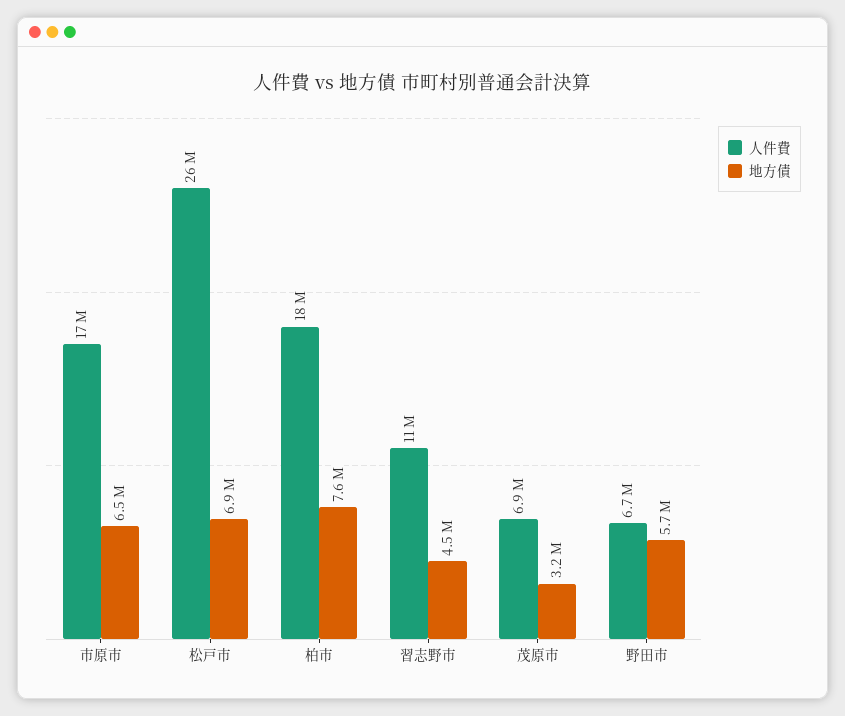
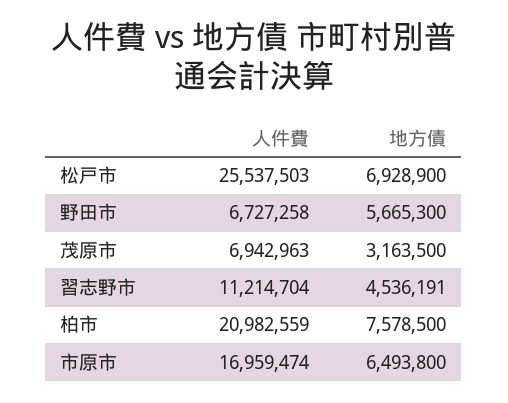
  {
    "人件費": {
      "市原市": 16959474,
      "松戸市": 25537503,
-     "柏市": 18000000,
+     "柏市": 20982559,
      "習志野市": 11214704,
      "茂原市": 6942963,
      "野田市": 6727258
    },
    "地方債": {
      "市原市": 6493800,
      "松戸市": 6928900,
      "柏市": 7578500,
      "習志野市": 4536191,
      "茂原市": 3163500,
      "野田市": 5665300
    }
  }

